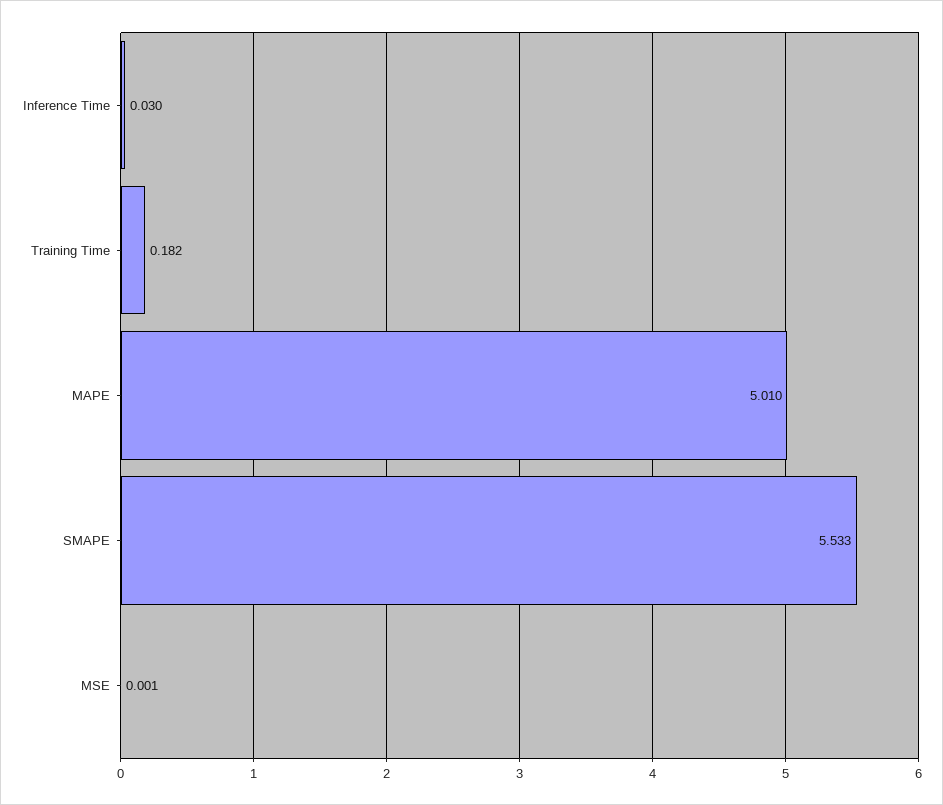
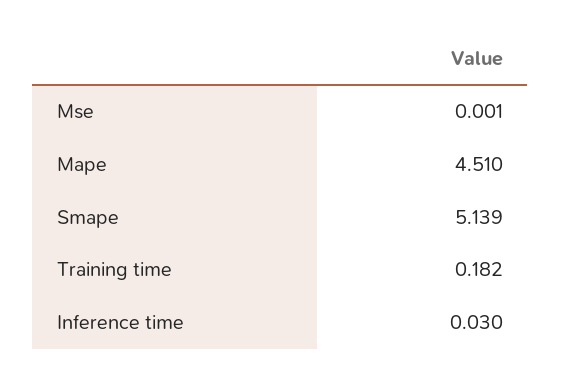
  {
    "Inference Time": 0.03,
    "Training Time": 0.182,
-   "MAPE": 5.01,
+   "MAPE": 4.51,
-   "SMAPE": 5.533,
+   "SMAPE": 5.139,
    "MSE": 0.001
  }

